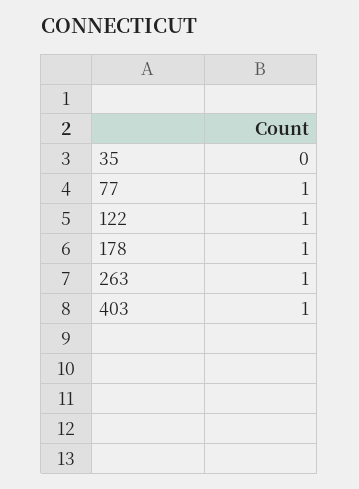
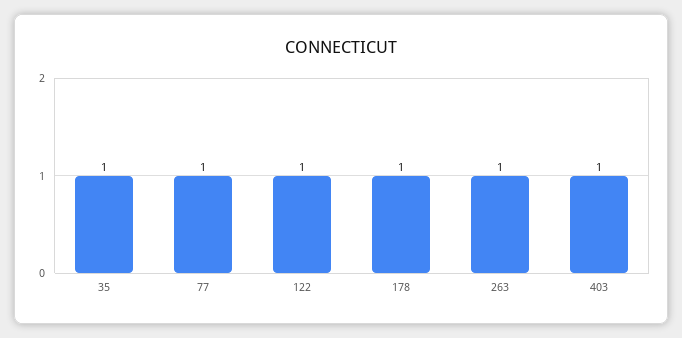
  {
-   "35": 0,
+   "35": 1,
    "77": 1,
    "122": 1,
    "178": 1,
    "263": 1,
    "403": 1
  }

